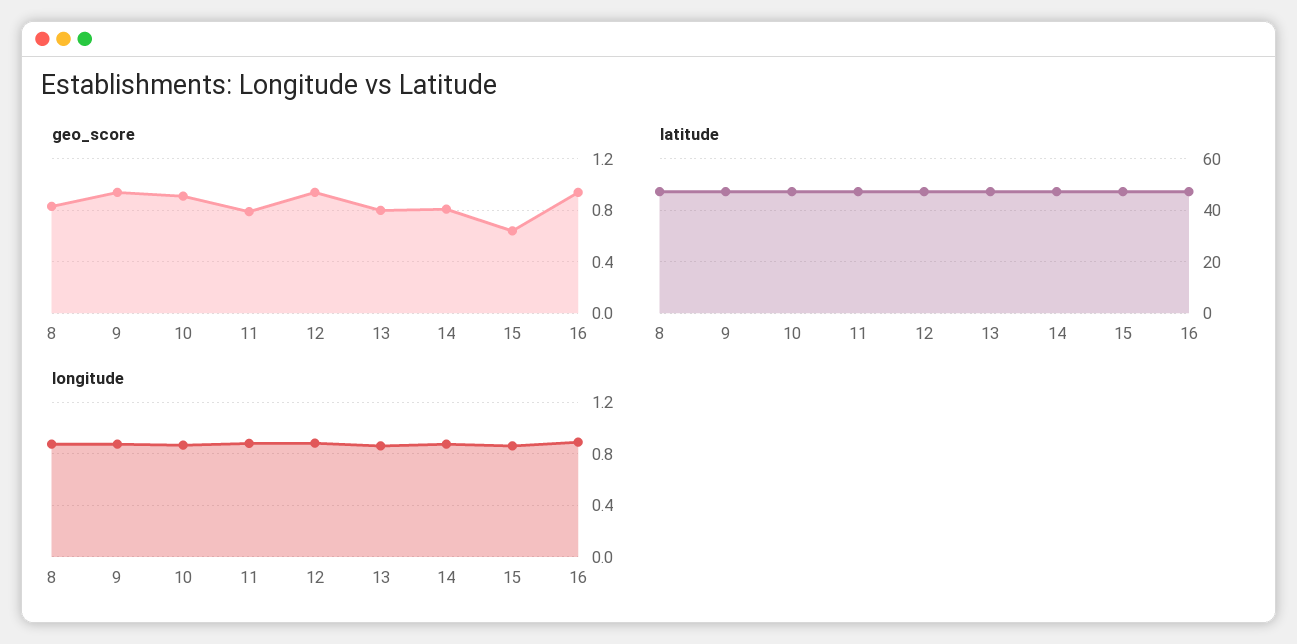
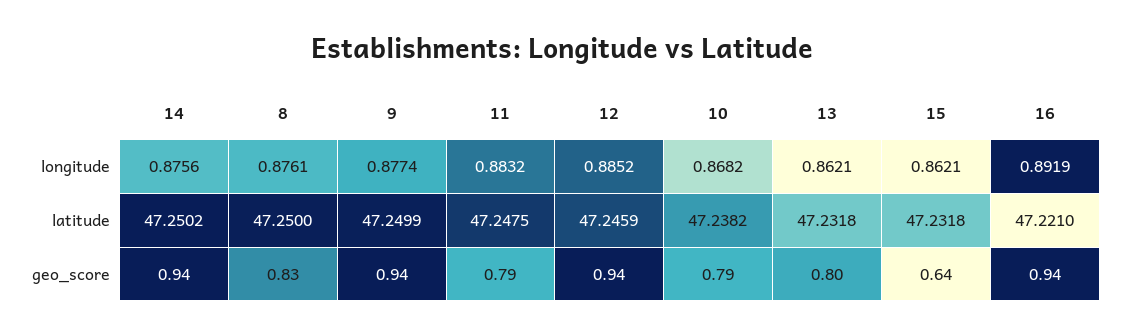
  {
    "geo_score": {
      "8": 0.83,
      "9": 0.94,
-     "10": 0.9,
+     "10": 0.79,
      "11": 0.79,
      "12": 0.94,
      "13": 0.8,
-     "14": 0.8,
+     "14": 0.94,
      "15": 0.64,
      "16": 0.94
    },
    "latitude": {
      "8": 47.25,
      "9": 47.2499,
      "10": 47.2382,
      "11": 47.2475,
      "12": 47.2459,
      "13": 47.2318,
      "14": 47.2502,
      "15": 47.2318,
      "16": 47.221
    },
    "longitude": {
      "8": 0.8761,
      "9": 0.8774,
      "10": 0.8682,
      "11": 0.8832,
      "12": 0.8852,
      "13": 0.8621,
      "14": 0.8756,
      "15": 0.8621,
      "16": 0.8919
    }
  }

